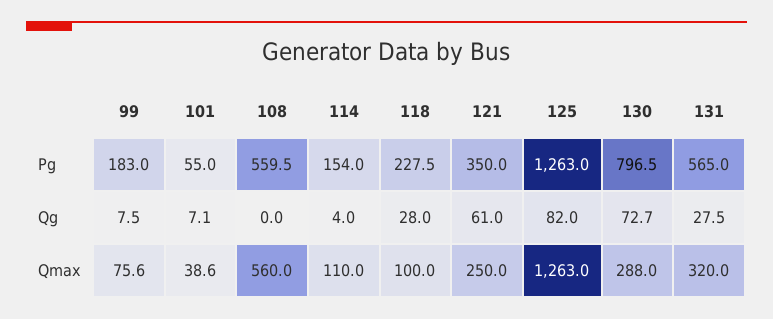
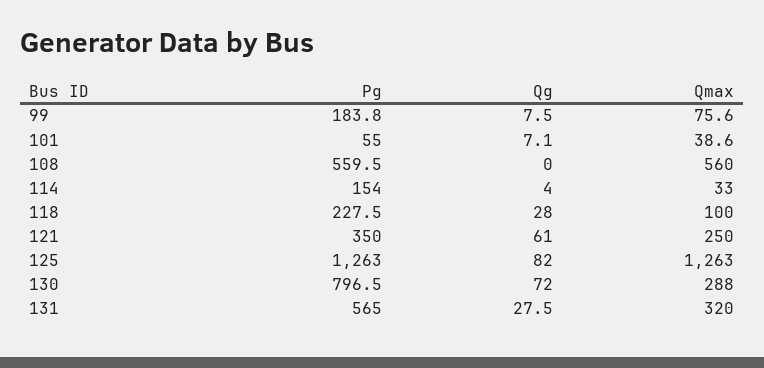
  {
    "99": {
-     "Pg": 183,
+     "Pg": 183.8,
      "Qg": 7.5,
      "Qmax": 75.6
    },
    "101": {
      "Pg": 55,
      "Qg": 7.1,
      "Qmax": 38.6
    },
    "108": {
      "Pg": 559.5,
      "Qg": 0,
      "Qmax": 560
    },
    "114": {
      "Pg": 154,
      "Qg": 4,
-     "Qmax": 110
+     "Qmax": 33
    },
    "118": {
      "Pg": 227.5,
      "Qg": 28,
      "Qmax": 100
    },
    "121": {
      "Pg": 350,
      "Qg": 61,
      "Qmax": 250
    },
    "125": {
      "Pg": 1263,
      "Qg": 82,
      "Qmax": 1263
    },
    "130": {
      "Pg": 796.5,
-     "Qg": 72.7,
+     "Qg": 72,
      "Qmax": 288
    },
    "131": {
      "Pg": 565,
      "Qg": 27.5,
      "Qmax": 320
    }
  }

